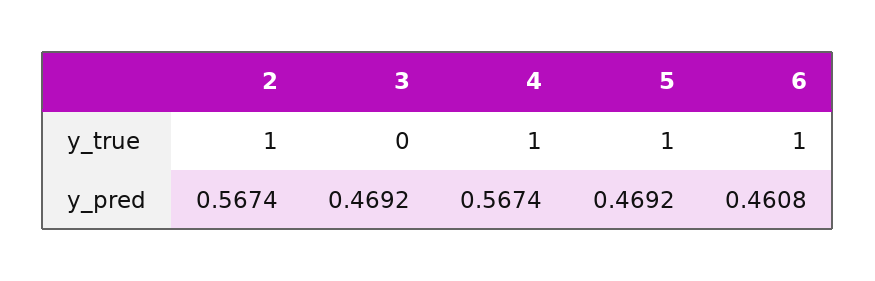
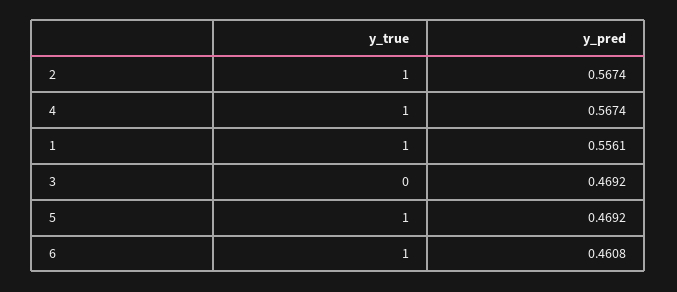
  {
    "2": {
      "y_true": 1,
      "y_pred": 0.5674
    },
    "3": {
      "y_true": 0,
      "y_pred": 0.4692
    },
    "4": {
      "y_true": 1,
      "y_pred": 0.5674
    },
    "5": {
      "y_true": 1,
      "y_pred": 0.4692
    },
    "6": {
      "y_true": 1,
      "y_pred": 0.4608
-   }
+   },
+   "1": {
+     "y_true": 1,
+     "y_pred": 0.5561
+   }
  }

